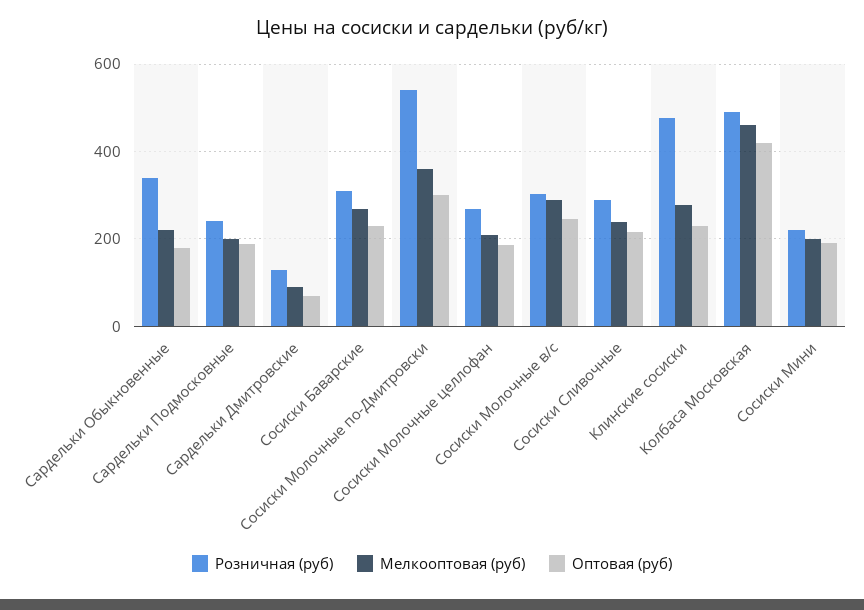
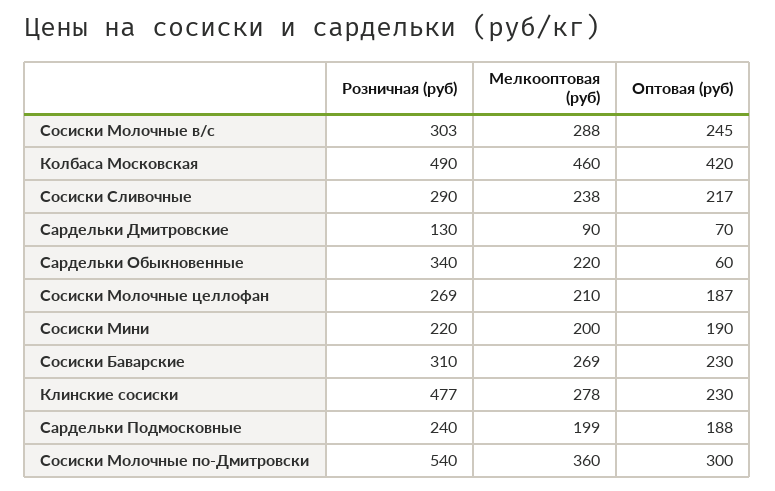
  {
    "Розничная (руб)": {
      "Сардельки Обыкновенные": 340,
      "Сардельки Подмосковные": 240,
      "Сардельки Дмитровские": 130,
      "Сосиски Баварские": 310,
      "Сосиски Молочные по-Дмитровски": 540,
      "Сосиски Молочные целлофан": 269,
      "Сосиски Молочные в/с": 303,
      "Сосиски Сливочные": 290,
      "Клинские сосиски": 477,
      "Колбаса Московская": 490,
      "Сосиски Мини": 220
    },
    "Мелкооптовая (руб)": {
      "Сардельки Обыкновенные": 220,
      "Сардельки Подмосковные": 199,
      "Сардельки Дмитровские": 90,
      "Сосиски Баварские": 269,
      "Сосиски Молочные по-Дмитровски": 360,
      "Сосиски Молочные целлофан": 210,
      "Сосиски Молочные в/с": 288,
      "Сосиски Сливочные": 238,
      "Клинские сосиски": 278,
      "Колбаса Московская": 460,
      "Сосиски Мини": 200
    },
    "Оптовая (руб)": {
-     "Сардельки Обыкновенные": 180,
+     "Сардельки Обыкновенные": 60,
      "Сардельки Подмосковные": 188,
      "Сардельки Дмитровские": 70,
      "Сосиски Баварские": 230,
      "Сосиски Молочные по-Дмитровски": 300,
      "Сосиски Молочные целлофан": 187,
      "Сосиски Молочные в/с": 245,
      "Сосиски Сливочные": 217,
      "Клинские сосиски": 230,
      "Колбаса Московская": 420,
      "Сосиски Мини": 190
    }
  }

